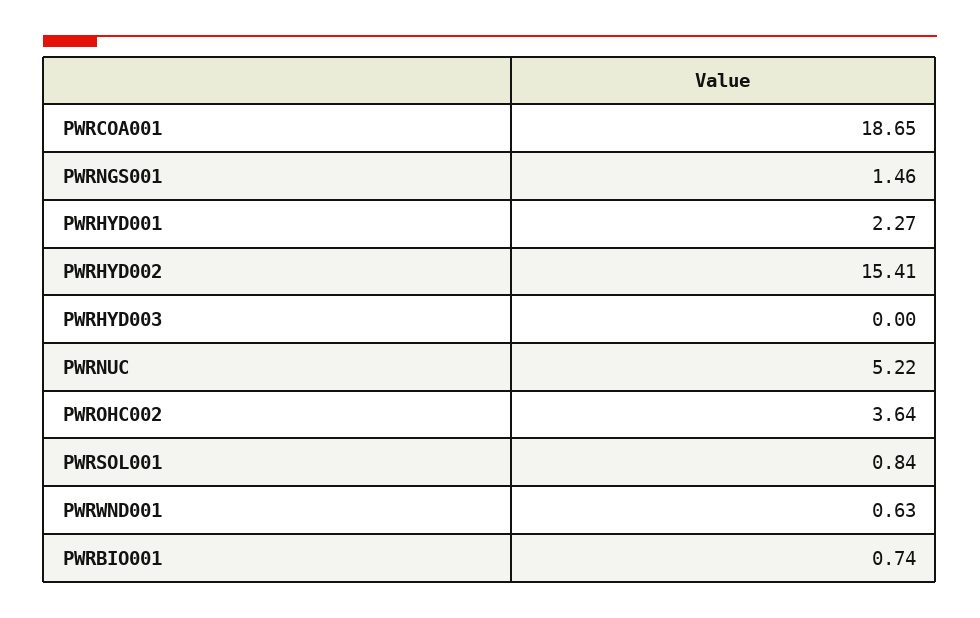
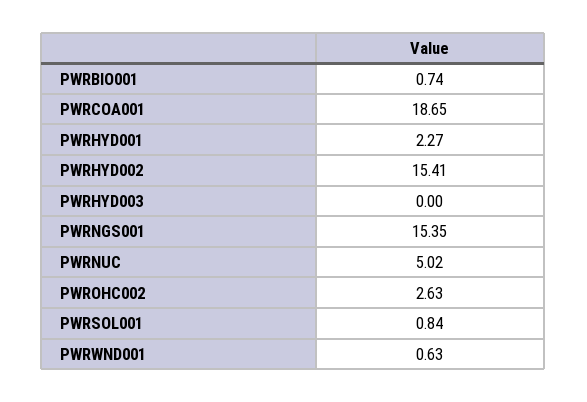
  {
    "PWRCOA001": 18.65,
-   "PWRNGS001": 1.46,
+   "PWRNGS001": 15.35,
    "PWRHYD001": 2.27,
    "PWRHYD002": 15.41,
    "PWRHYD003": 0,
-   "PWRNUC": 5.22,
+   "PWRNUC": 5.02,
-   "PWROHC002": 3.64,
+   "PWROHC002": 2.63,
    "PWRSOL001": 0.84,
    "PWRWND001": 0.63,
    "PWRBIO001": 0.74
  }

